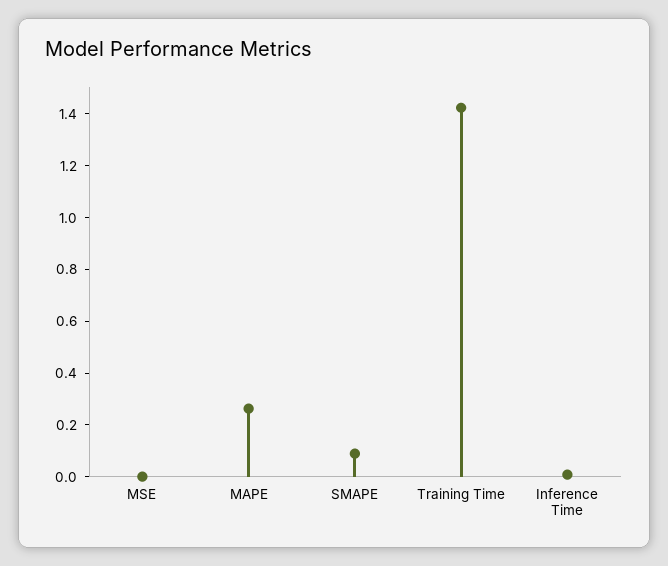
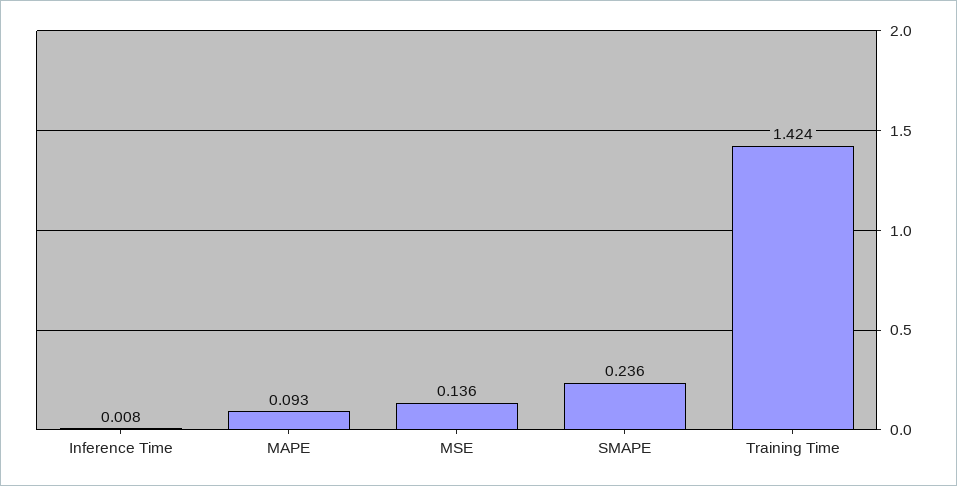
  {
-   "MSE": 0,
+   "MSE": 0.136,
-   "MAPE": 0.25,
+   "MAPE": 0.093,
-   "SMAPE": 0.1,
+   "SMAPE": 0.236,
    "Training Time": 1.424,
    "Inference Time": 0.008
  }

